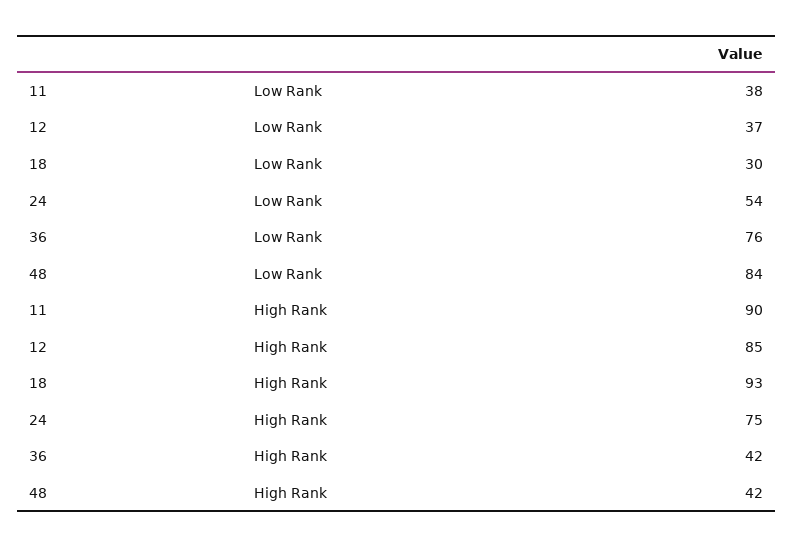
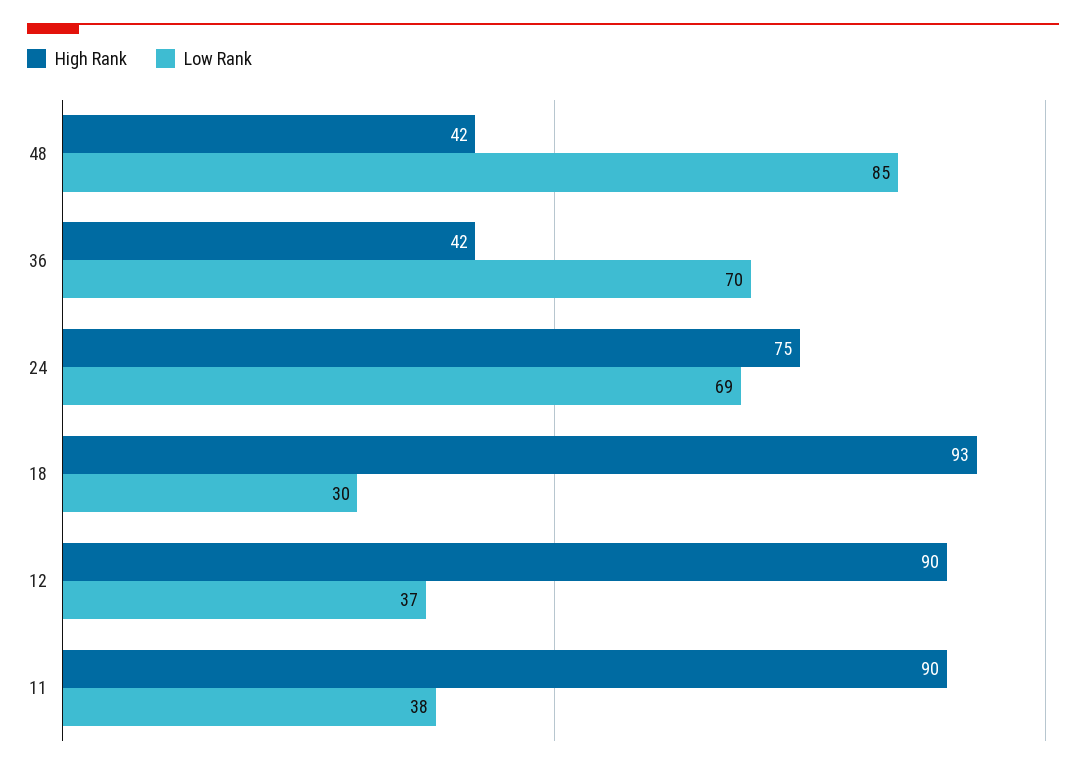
  {
    "Low Rank": {
      "11": 38,
      "12": 37,
      "18": 30,
-     "24": 54,
+     "24": 69,
-     "36": 76,
+     "36": 70,
-     "48": 84
+     "48": 85
    },
    "High Rank": {
      "11": 90,
-     "12": 85,
+     "12": 90,
      "18": 93,
      "24": 75,
      "36": 42,
      "48": 42
    }
  }

